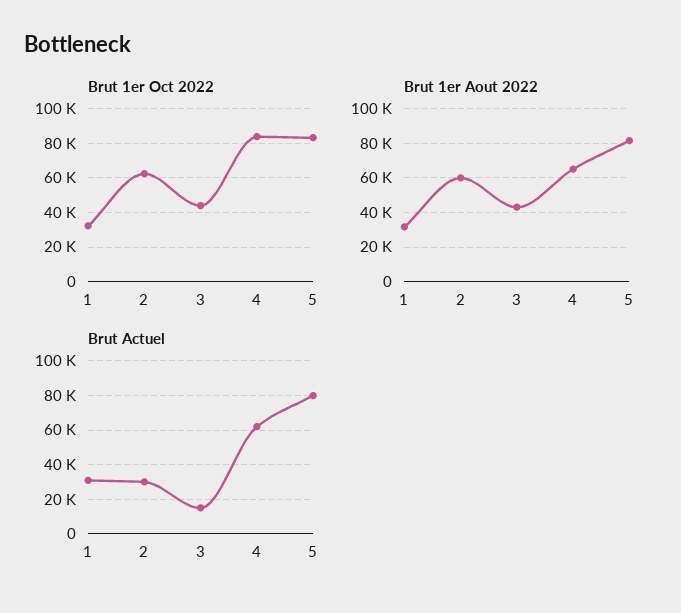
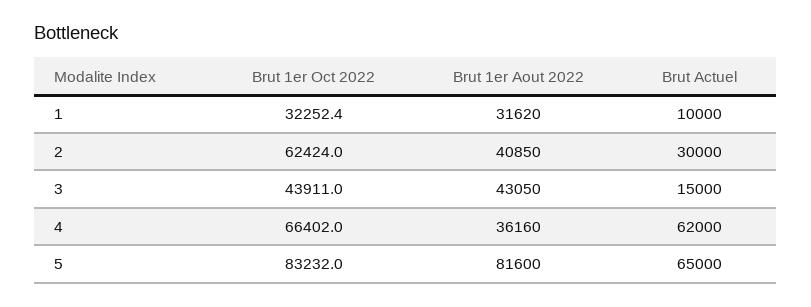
  {
    "Brut 1er Oct 2022": {
      "1": 32252.4,
      "2": 62424,
      "3": 43911,
-     "4": 85000,
+     "4": 66402,
      "5": 83232
    },
    "Brut 1er Aout 2022": {
      "1": 31620,
-     "2": 60000,
+     "2": 40850,
      "3": 43050,
-     "4": 65000,
+     "4": 36160,
      "5": 81600
    },
    "Brut Actuel": {
-     "1": 30000,
+     "1": 10000,
      "2": 30000,
      "3": 15000,
      "4": 62000,
-     "5": 80000
+     "5": 65000
    }
  }

